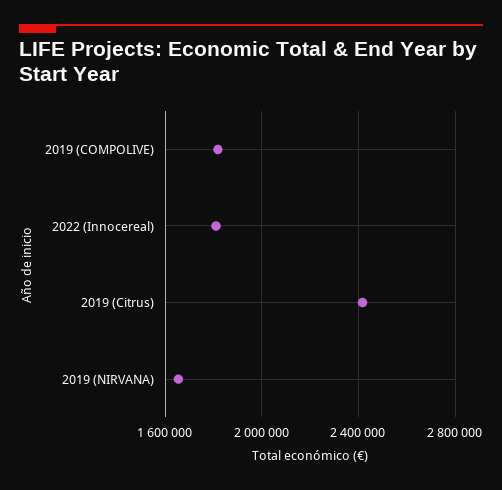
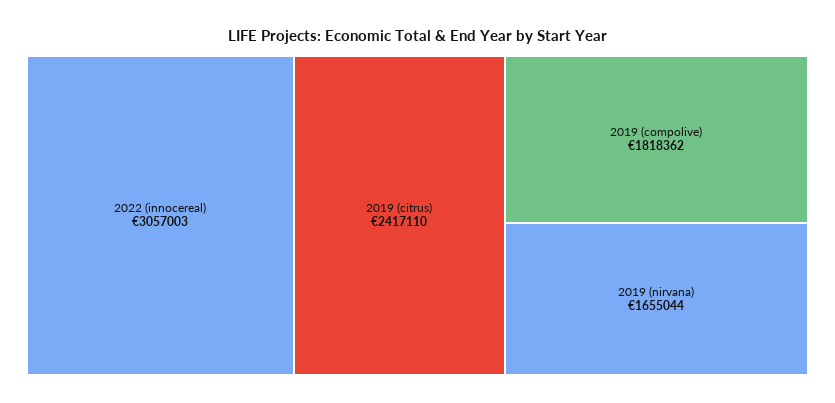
  {
    "2019 (COMPOLIVE)": 1818362,
-   "2022 (Innocereal)": 1800000,
+   "2022 (Innocereal)": 3057003,
    "2019 (Citrus)": 2417110,
    "2019 (NIRVANA)": 1655044
  }

